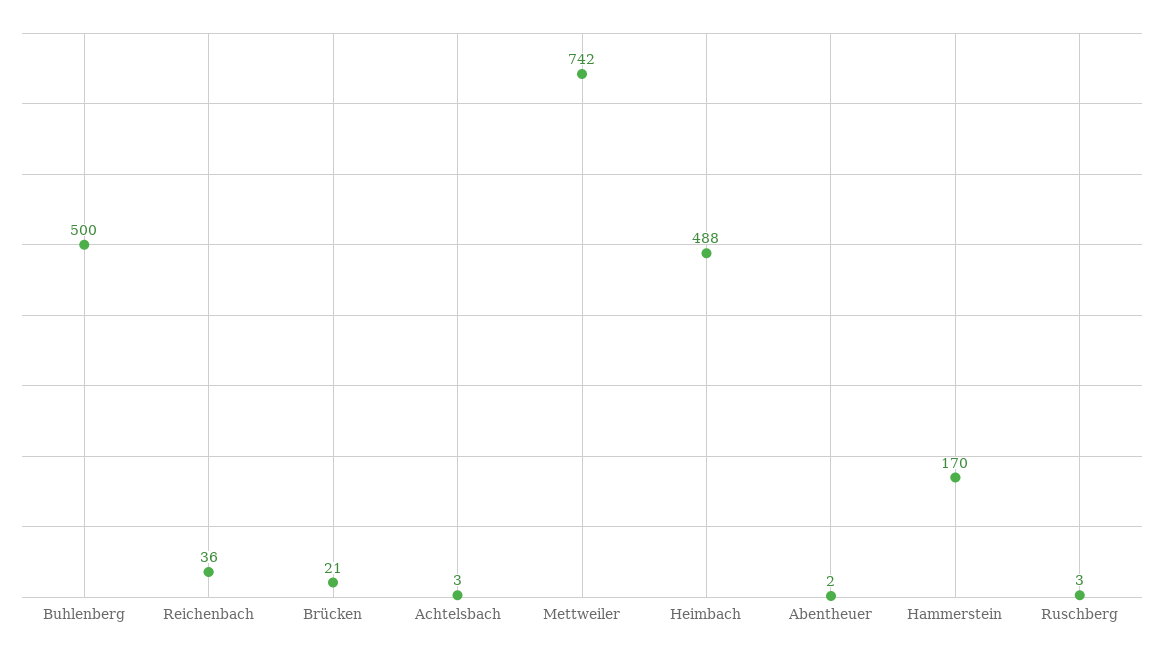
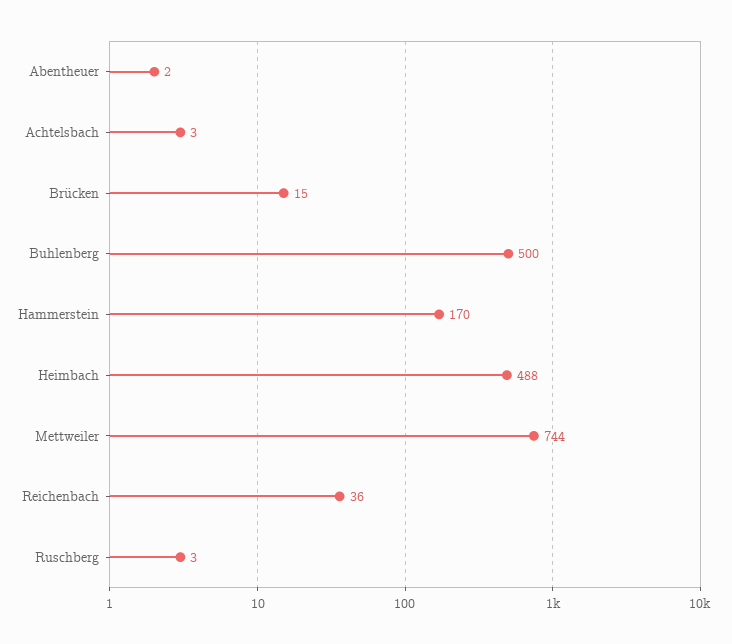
  {
    "Buhlenberg": 500,
    "Reichenbach": 36,
-   "Brücken": 21,
+   "Brücken": 15,
    "Achtelsbach": 3,
-   "Mettweiler": 742,
+   "Mettweiler": 744,
    "Heimbach": 488,
    "Abentheuer": 2,
    "Hammerstein": 170,
    "Ruschberg": 3
  }

